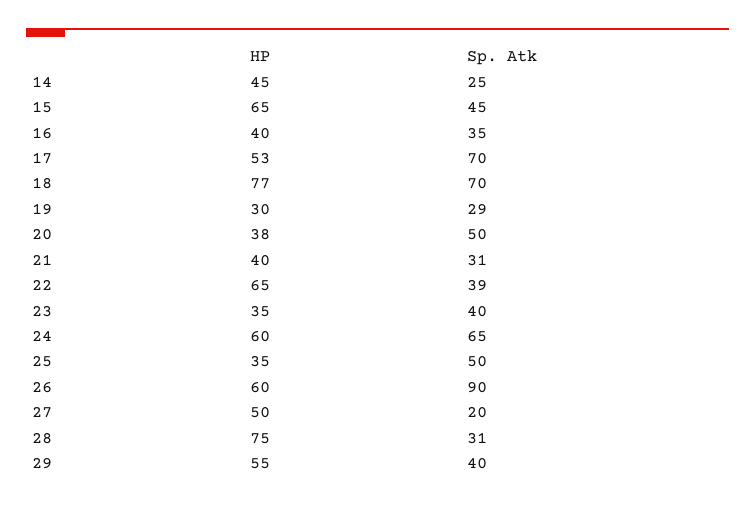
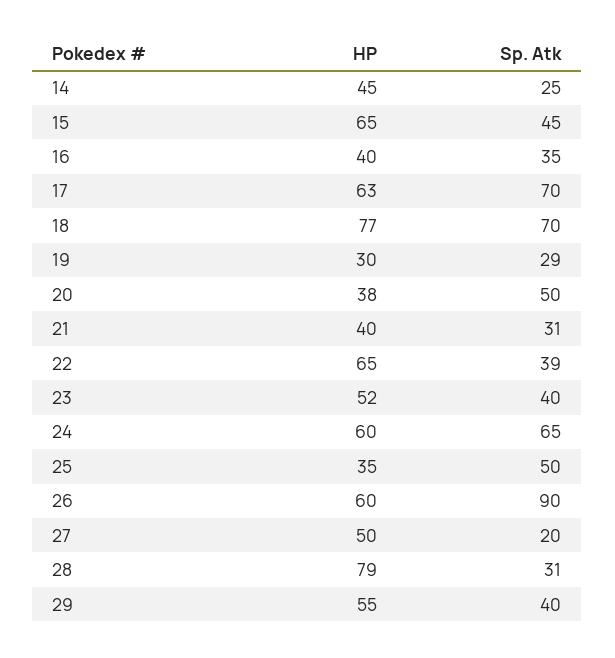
  {
    "HP": {
      "14": 45,
      "15": 65,
      "16": 40,
-     "17": 53,
+     "17": 63,
      "18": 77,
      "19": 30,
      "20": 38,
      "21": 40,
      "22": 65,
-     "23": 35,
+     "23": 52,
      "24": 60,
      "25": 35,
      "26": 60,
      "27": 50,
-     "28": 75,
+     "28": 79,
      "29": 55
    },
    "Sp. Atk": {
      "14": 25,
      "15": 45,
      "16": 35,
      "17": 70,
      "18": 70,
      "19": 29,
      "20": 50,
      "21": 31,
      "22": 39,
      "23": 40,
      "24": 65,
      "25": 50,
      "26": 90,
      "27": 20,
      "28": 31,
      "29": 40
    }
  }

